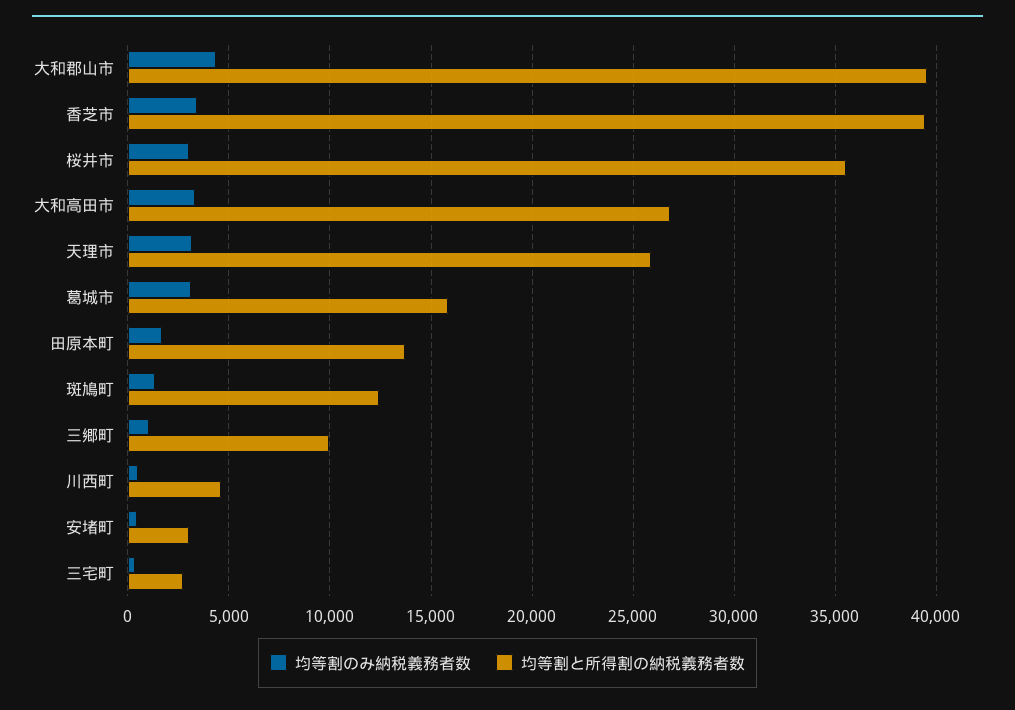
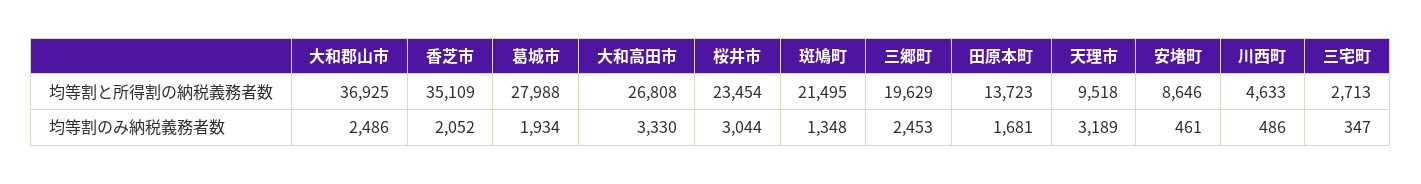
  {
    "均等割のみ納税義務者数": {
-     "大和郡山市": 4500,
+     "大和郡山市": 2486,
-     "香芝市": 3500,
+     "香芝市": 2052,
      "桜井市": 3044,
      "大和高田市": 3330,
      "天理市": 3189,
-     "葛城市": 3000,
+     "葛城市": 1934,
      "田原本町": 1681,
      "斑鳩町": 1348,
-     "三郷町": 1000,
+     "三郷町": 2453,
      "川西町": 486,
      "安堵町": 461,
      "三宅町": 347
    },
    "均等割と所得割の納税義務者数": {
-     "大和郡山市": 39500,
+     "大和郡山市": 36925,
-     "香芝市": 39500,
+     "香芝市": 35109,
-     "桜井市": 35500,
+     "桜井市": 23454,
      "大和高田市": 26808,
-     "天理市": 26000,
+     "天理市": 9518,
-     "葛城市": 16000,
+     "葛城市": 27988,
      "田原本町": 13723,
-     "斑鳩町": 12500,
+     "斑鳩町": 21495,
-     "三郷町": 10000,
+     "三郷町": 19629,
      "川西町": 4633,
-     "安堵町": 3000,
+     "安堵町": 8646,
      "三宅町": 2713
    }
  }

